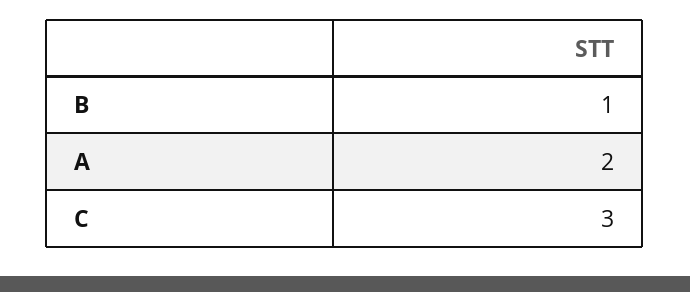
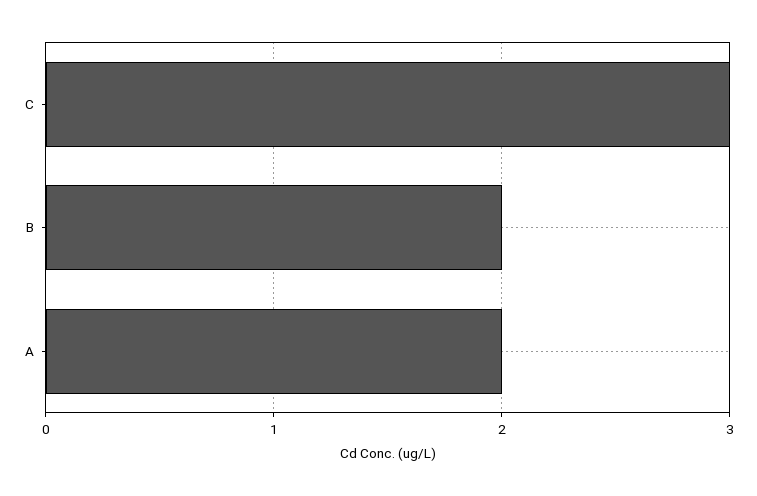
  {
-   "B": 1,
+   "B": 2,
    "A": 2,
    "C": 3
  }

